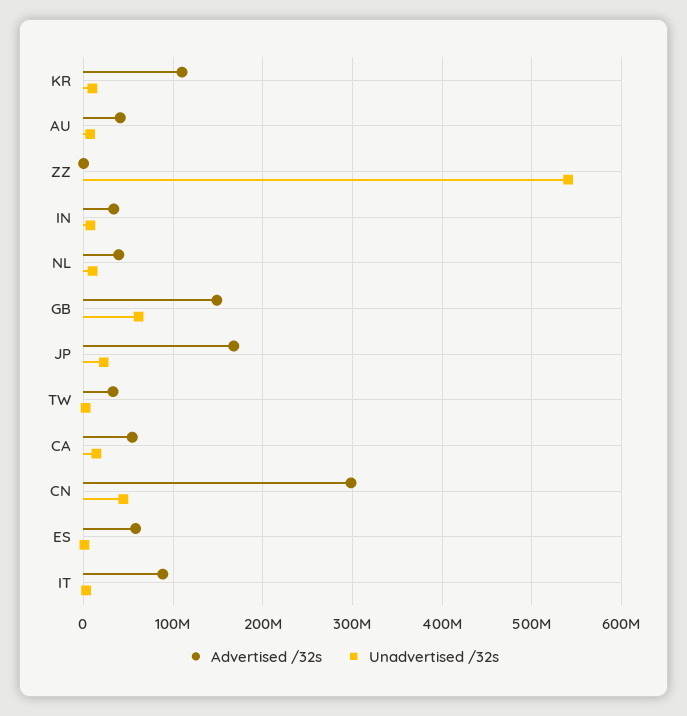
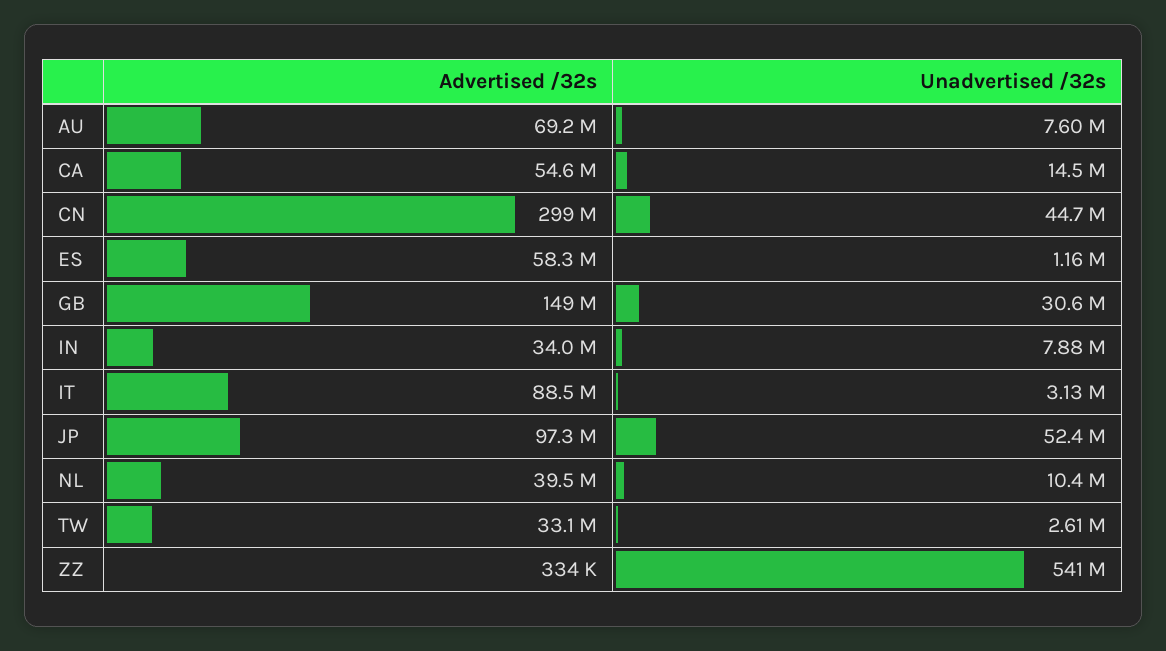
  {
    "Advertised /32s": {
-     "KR": 110000000,
-     "AU": 40000000,
+     "AU": 69200000,
      "ZZ": 334000,
      "IN": 34000000,
      "NL": 39500000,
      "GB": 149000000,
-     "JP": 170000000,
+     "JP": 97300000,
      "TW": 33100000,
      "CA": 54600000,
      "CN": 299000000,
      "ES": 58300000,
      "IT": 88500000
    },
    "Unadvertised /32s": {
-     "KR": 10000000,
      "AU": 7600000,
      "ZZ": 541000000,
      "IN": 7880000,
      "NL": 10400000,
-     "GB": 60000000,
+     "GB": 30600000,
-     "JP": 20000000,
+     "JP": 52400000,
      "TW": 2610000,
      "CA": 14500000,
      "CN": 44700000,
      "ES": 1160000,
      "IT": 3130000
    }
  }

